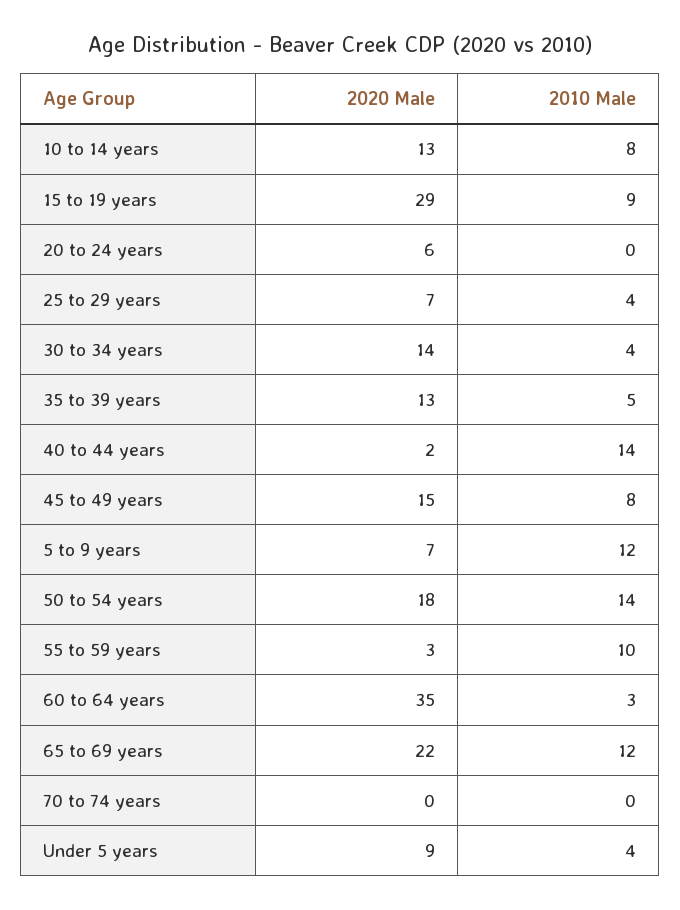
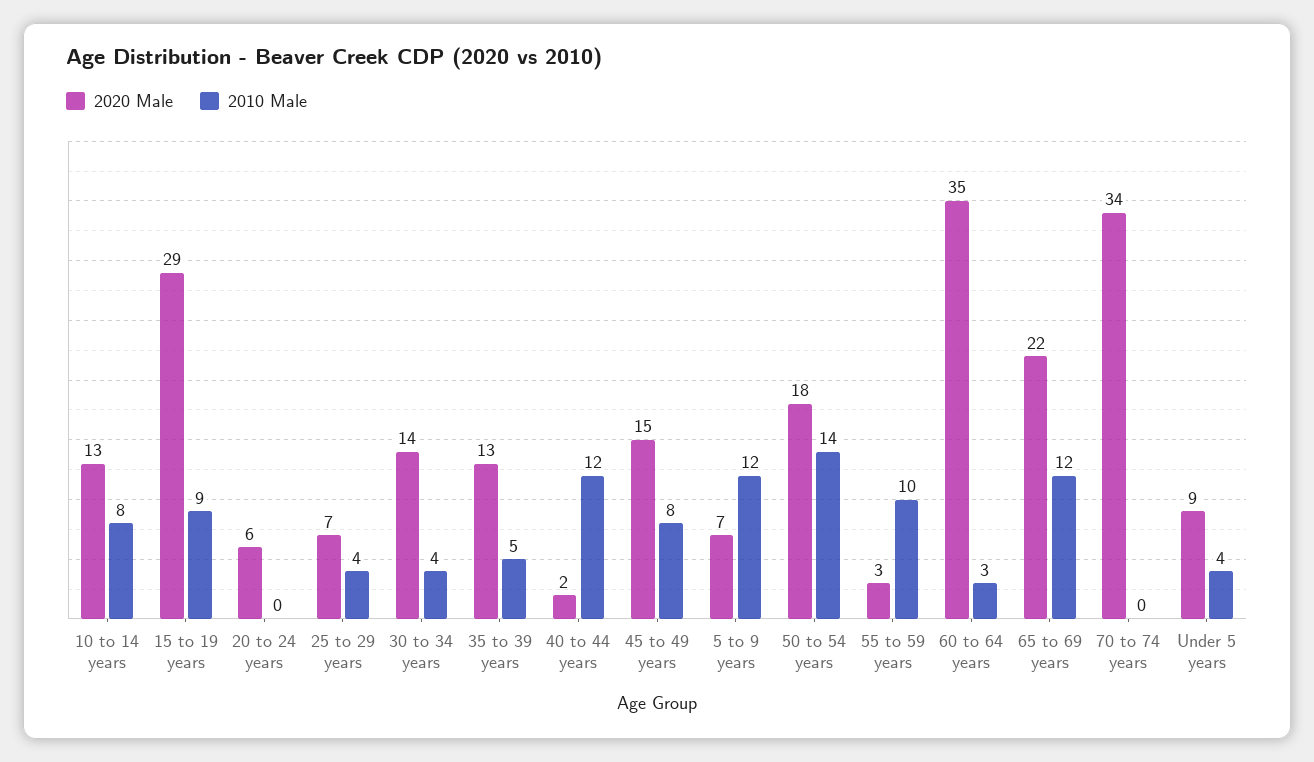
  {
    "2020 Male": {
      "10 to 14 years": 13,
      "15 to 19 years": 29,
      "20 to 24 years": 6,
      "25 to 29 years": 7,
      "30 to 34 years": 14,
      "35 to 39 years": 13,
      "40 to 44 years": 2,
      "45 to 49 years": 15,
      "5 to 9 years": 7,
      "50 to 54 years": 18,
      "55 to 59 years": 3,
      "60 to 64 years": 35,
      "65 to 69 years": 22,
-     "70 to 74 years": 0,
+     "70 to 74 years": 34,
      "Under 5 years": 9
    },
    "2010 Male": {
      "10 to 14 years": 8,
      "15 to 19 years": 9,
      "20 to 24 years": 0,
      "25 to 29 years": 4,
      "30 to 34 years": 4,
      "35 to 39 years": 5,
-     "40 to 44 years": 14,
+     "40 to 44 years": 12,
      "45 to 49 years": 8,
      "5 to 9 years": 12,
      "50 to 54 years": 14,
      "55 to 59 years": 10,
      "60 to 64 years": 3,
      "65 to 69 years": 12,
      "70 to 74 years": 0,
      "Under 5 years": 4
    }
  }

